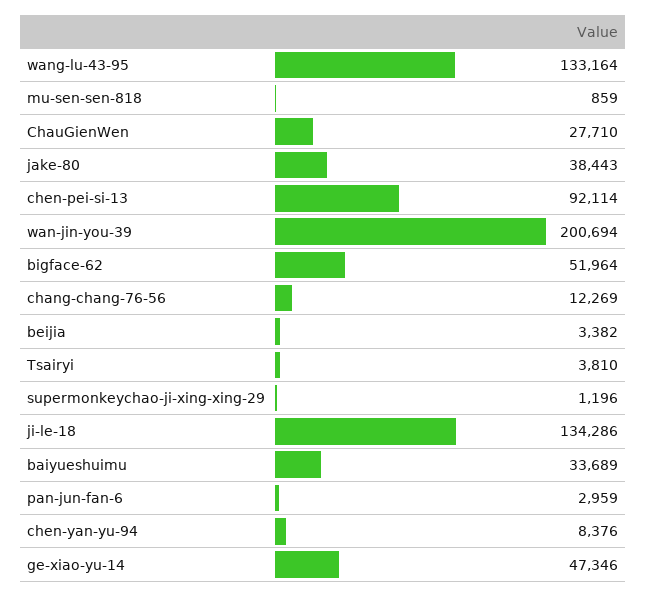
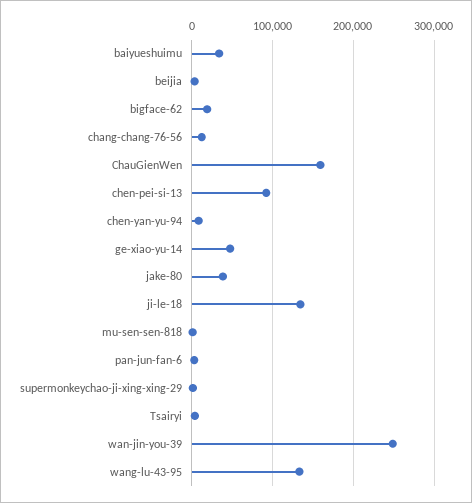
  {
    "wang-lu-43-95": 133164,
    "mu-sen-sen-818": 859,
-   "ChauGienWen": 27710,
+   "ChauGienWen": 160000,
    "jake-80": 38443,
    "chen-pei-si-13": 92114,
-   "wan-jin-you-39": 200694,
+   "wan-jin-you-39": 250000,
-   "bigface-62": 51964,
+   "bigface-62": 20000,
    "chang-chang-76-56": 12269,
    "beijia": 3382,
    "Tsairyi": 3810,
    "supermonkeychao-ji-xing-xing-29": 1196,
    "ji-le-18": 134286,
    "baiyueshuimu": 33689,
    "pan-jun-fan-6": 2959,
    "chen-yan-yu-94": 8376,
    "ge-xiao-yu-14": 47346
  }

